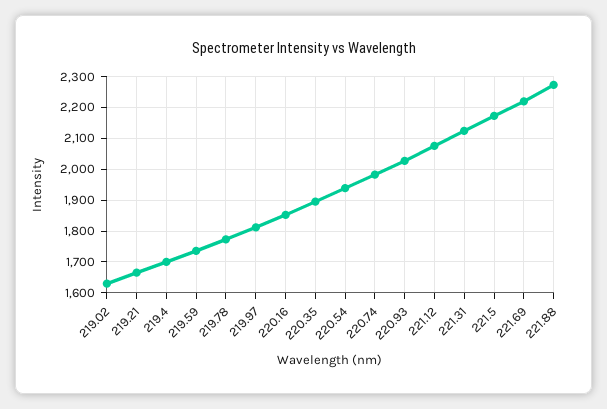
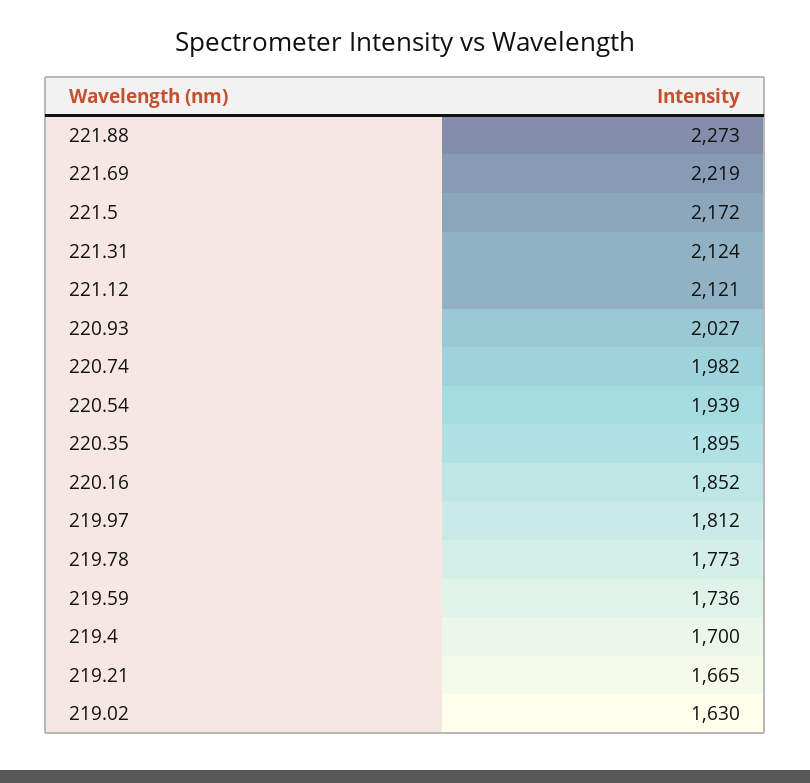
  {
    "219.02": 1630,
    "219.21": 1665,
    "219.4": 1700,
    "219.59": 1736,
    "219.78": 1773,
    "219.97": 1812,
    "220.16": 1852,
    "220.35": 1895,
    "220.54": 1939,
    "220.74": 1982,
    "220.93": 2027,
-   "221.12": 2080,
+   "221.12": 2121,
    "221.31": 2124,
    "221.5": 2172,
    "221.69": 2219,
    "221.88": 2273
  }

